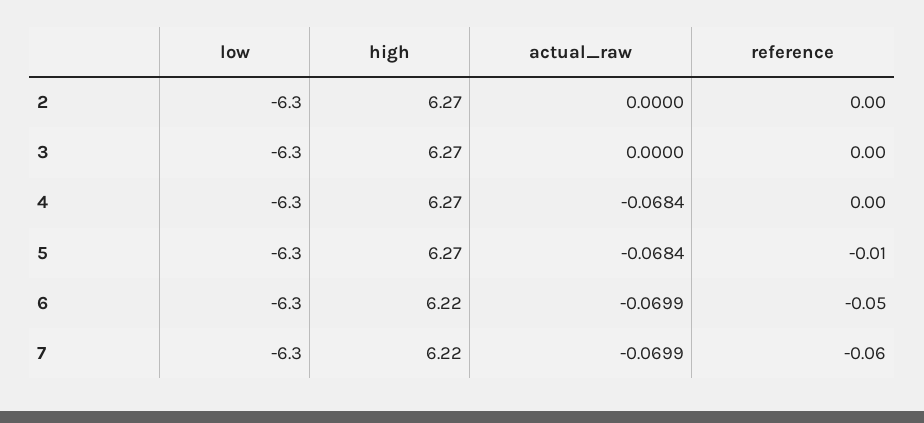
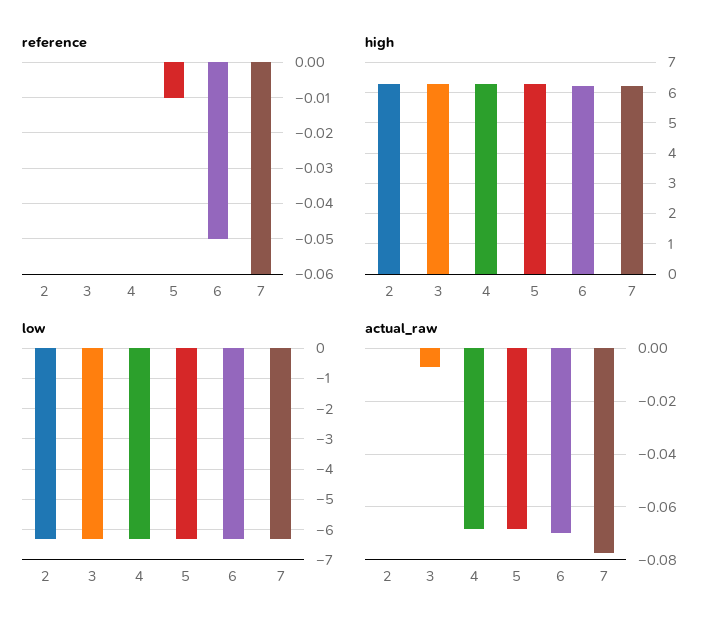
  {
    "low": {
      "2": -6.3,
      "3": -6.3,
      "4": -6.3,
      "5": -6.3,
      "6": -6.3,
      "7": -6.3
    },
    "high": {
      "2": 6.27,
      "3": 6.27,
      "4": 6.27,
      "5": 6.27,
      "6": 6.22,
      "7": 6.22
    },
    "actual_raw": {
      "2": 0,
-     "3": 0,
+     "3": -0.0075,
      "4": -0.0684,
      "5": -0.0684,
      "6": -0.0699,
-     "7": -0.0699
+     "7": -0.0775
    },
    "reference": {
      "2": 0,
      "3": 0,
      "4": 0,
      "5": -0.01,
      "6": -0.05,
      "7": -0.06
    }
  }

